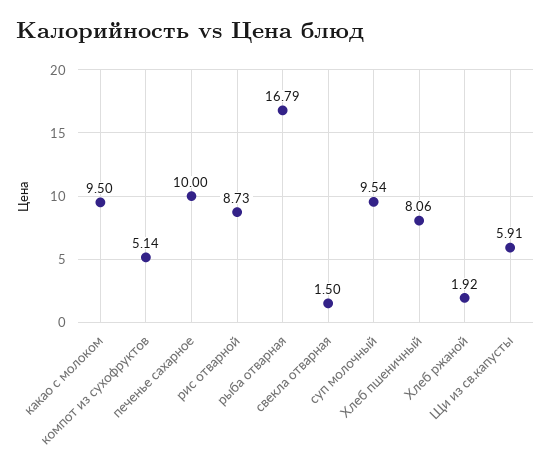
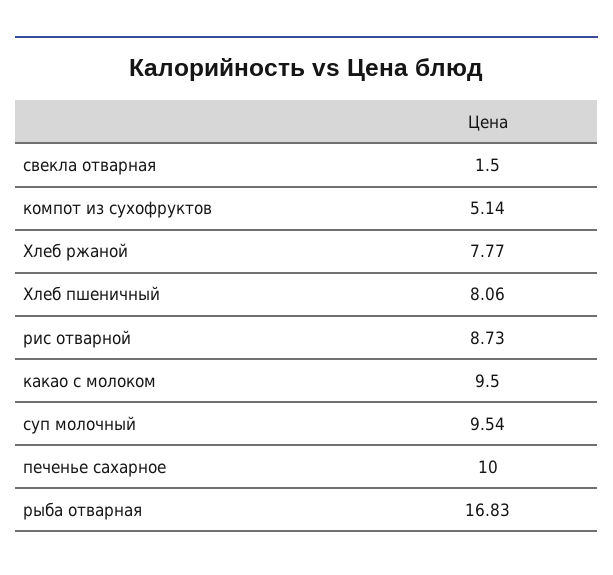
  {
    "какао с молоком": 9.5,
    "компот из сухофруктов": 5.14,
    "печенье сахарное": 10,
    "рис отварной": 8.73,
-   "рыба отварная": 16.79,
+   "рыба отварная": 16.83,
    "свекла отварная": 1.5,
    "суп молочный": 9.54,
    "Хлеб пшеничный": 8.06,
-   "Хлеб ржаной": 1.92,
+   "Хлеб ржаной": 7.77
-   "Щи из св.капусты": 5.91
  }

